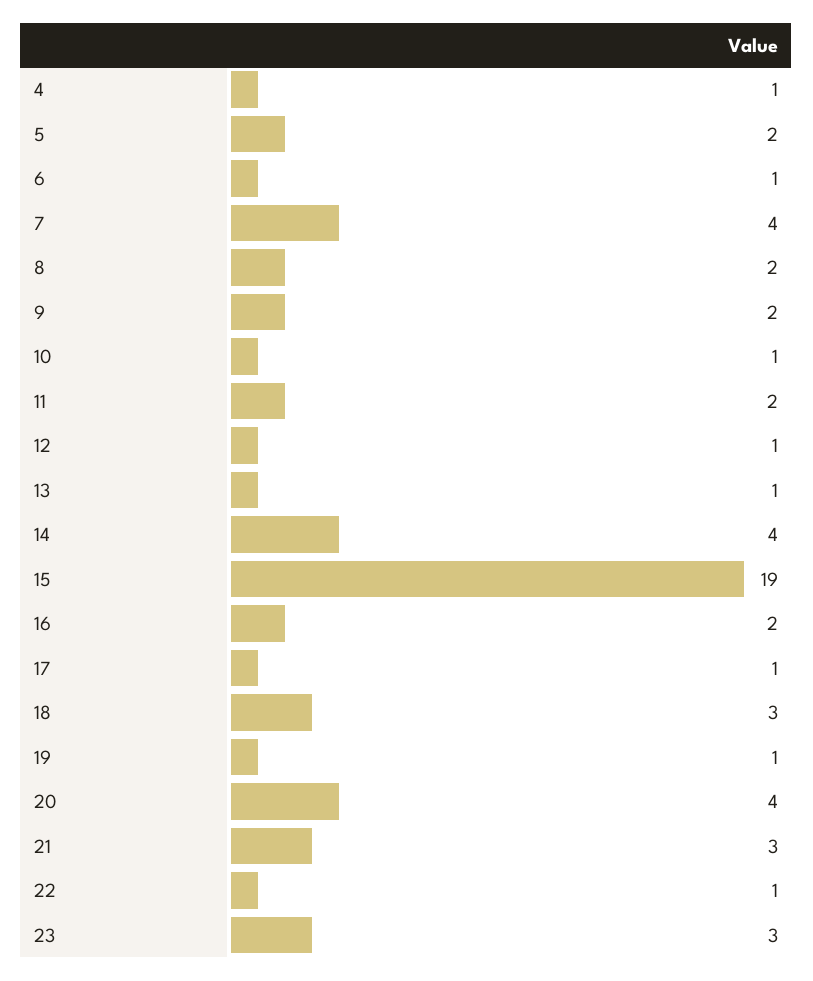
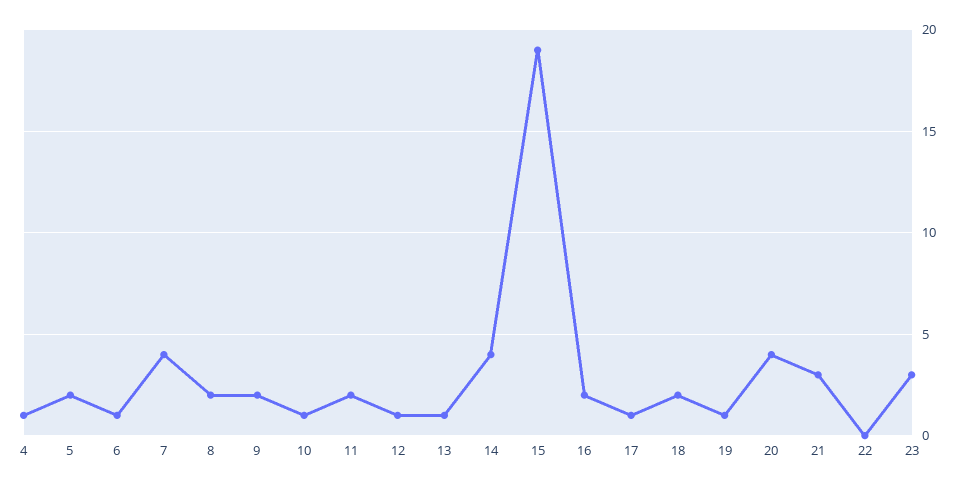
  {
    "4": 1,
    "5": 2,
    "6": 1,
    "7": 4,
    "8": 2,
    "9": 2,
    "10": 1,
    "11": 2,
    "12": 1,
    "13": 1,
    "14": 4,
    "15": 19,
    "16": 2,
    "17": 1,
-   "18": 3,
+   "18": 2,
    "19": 1,
    "20": 4,
    "21": 3,
-   "22": 1,
+   "22": 0,
    "23": 3
  }

